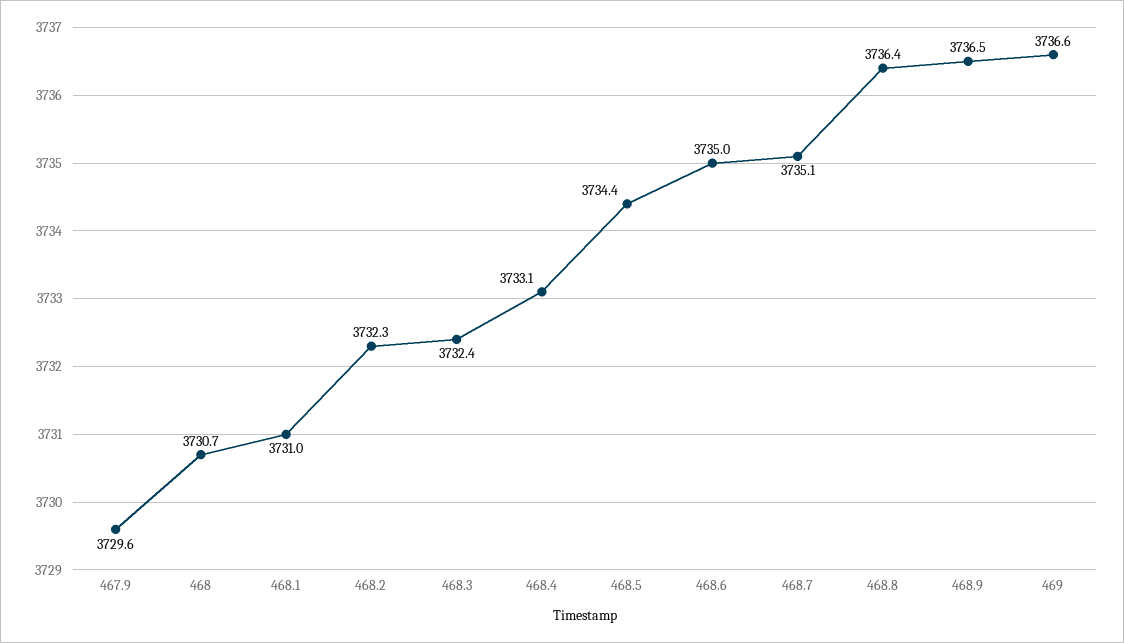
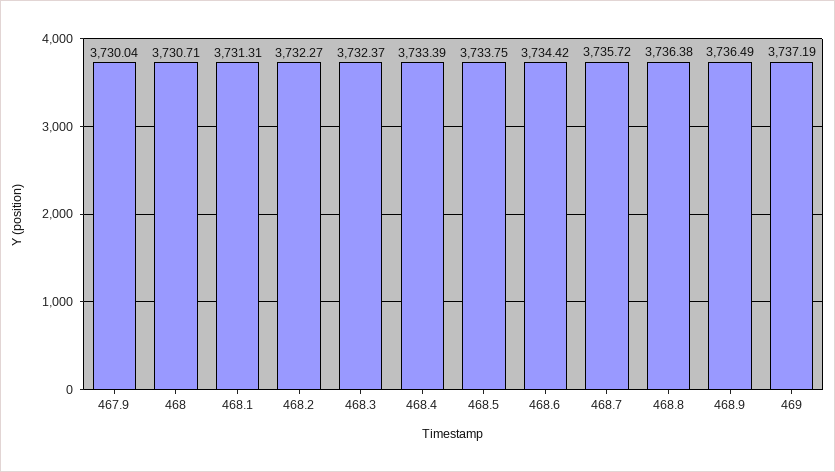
  {
-   "467.9": 3729.6,
+   "467.9": 3730.04,
    "468": 3730.71,
-   "468.1": 3731,
+   "468.1": 3731.31,
    "468.2": 3732.27,
    "468.3": 3732.37,
-   "468.4": 3733.1,
+   "468.4": 3733.39,
-   "468.5": 3734.4,
+   "468.5": 3733.75,
-   "468.6": 3735,
+   "468.6": 3734.42,
-   "468.7": 3735.1,
+   "468.7": 3735.72,
    "468.8": 3736.38,
    "468.9": 3736.49,
-   "469": 3736.6
+   "469": 3737.19
  }

